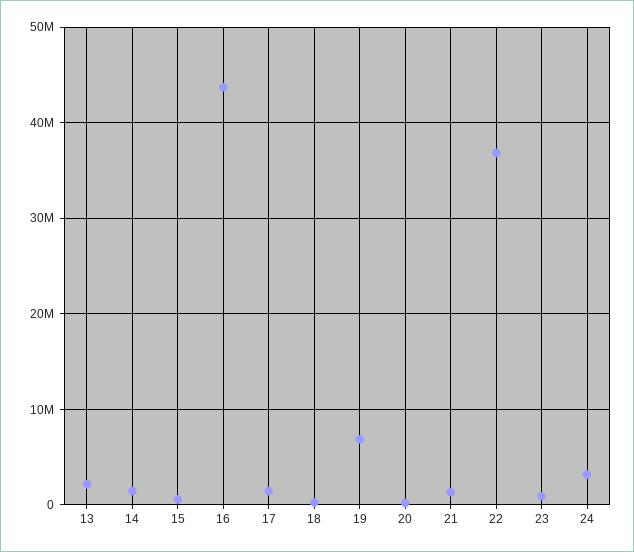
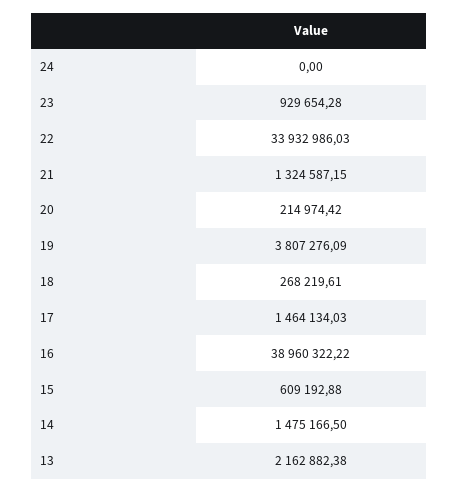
  {
    "13": 2162882.38,
    "14": 1475166.5,
    "15": 609192.88,
-   "16": 44000000,
+   "16": 38960322.22,
    "17": 1464134.03,
    "18": 268219.61,
-   "19": 7000000,
+   "19": 3807276.09,
    "20": 214974.42,
    "21": 1324587.15,
-   "22": 37000000,
+   "22": 33932986.03,
    "23": 929654.28,
-   "24": 3000000
+   "24": 0
  }

